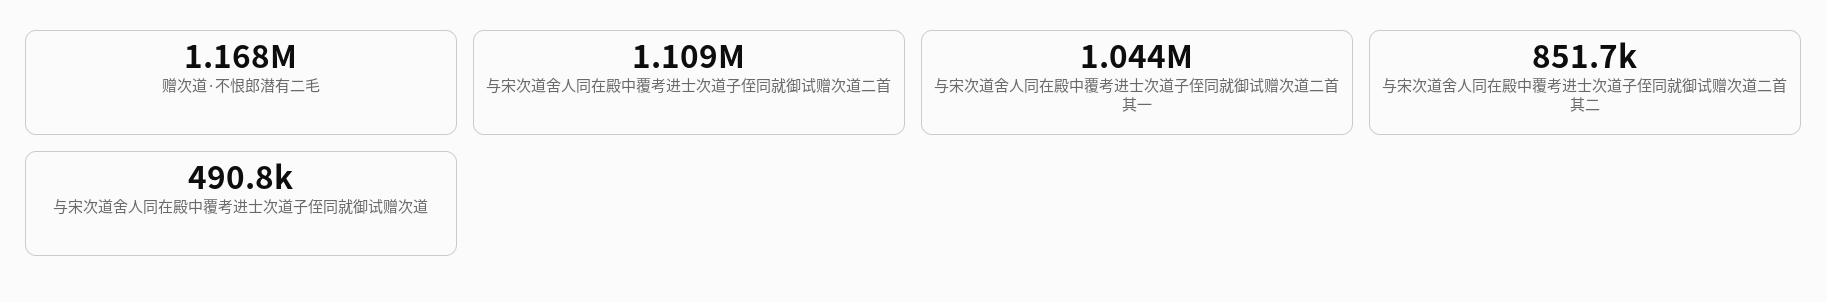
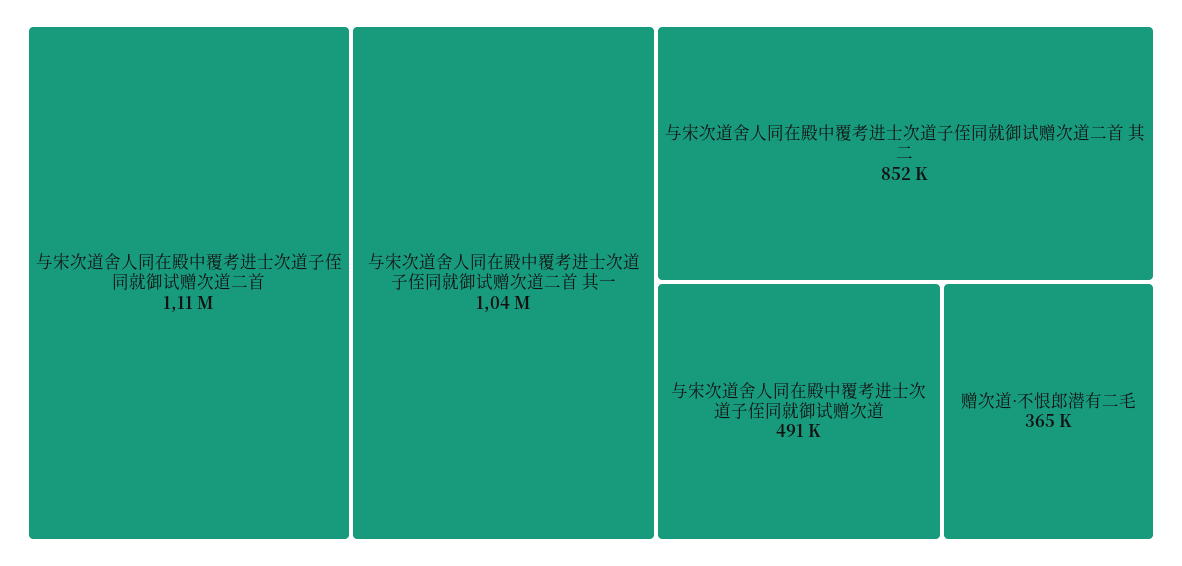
  {
-   "赠次道·不恨郎潜有二毛": 1168000,
+   "赠次道·不恨郎潜有二毛": 365000,
    "与宋次道舍人同在殿中覆考进士次道子侄同就御试赠次道二首": 1109000,
    "与宋次道舍人同在殿中覆考进士次道子侄同就御试赠次道二首 其一": 1044000,
    "与宋次道舍人同在殿中覆考进士次道子侄同就御试赠次道二首 其二": 851700,
    "与宋次道舍人同在殿中覆考进士次道子侄同就御试赠次道": 490800
  }

